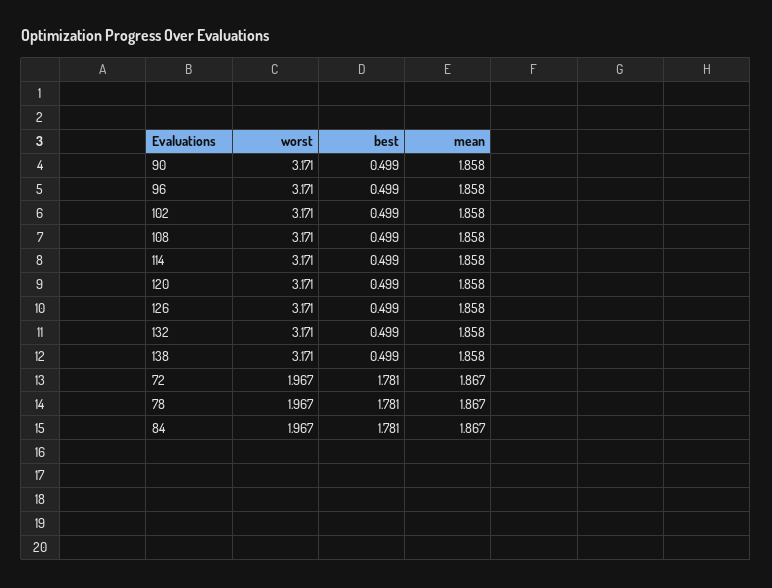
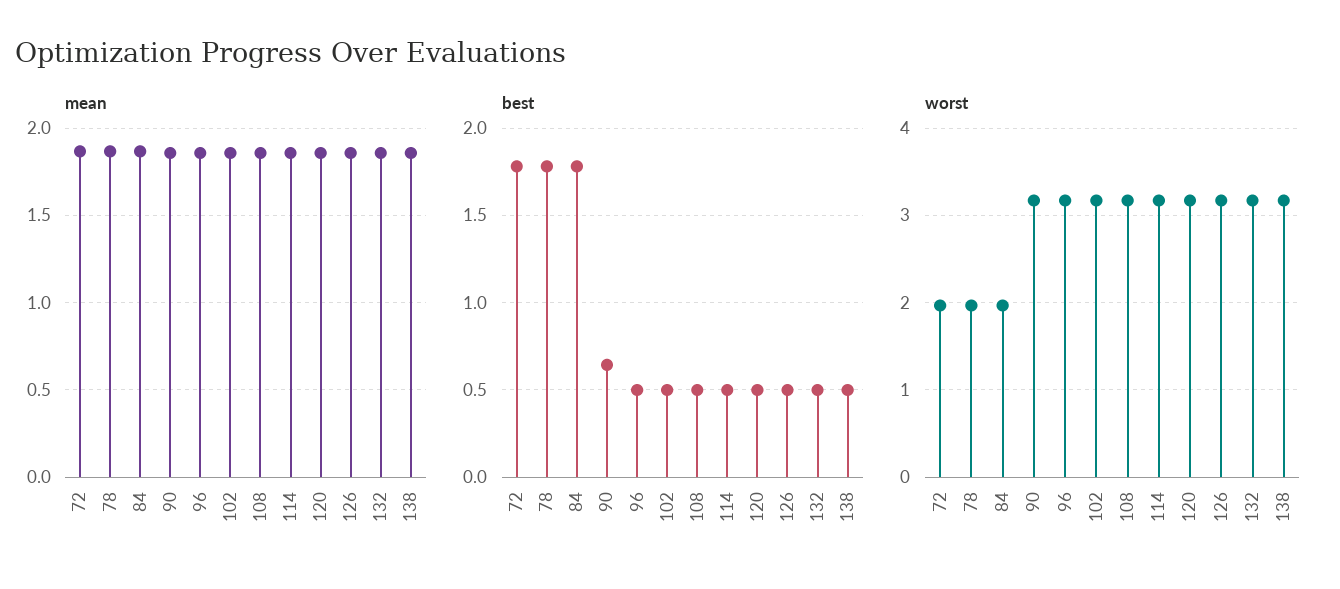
  {
    "worst": {
      "90": 3.171,
      "96": 3.171,
      "102": 3.171,
      "108": 3.171,
      "114": 3.171,
      "120": 3.171,
      "126": 3.171,
      "132": 3.171,
      "138": 3.171,
      "72": 1.967,
      "78": 1.967,
      "84": 1.967
    },
    "best": {
-     "90": 0.499,
+     "90": 0.65,
      "96": 0.499,
      "102": 0.499,
      "108": 0.499,
      "114": 0.499,
      "120": 0.499,
      "126": 0.499,
      "132": 0.499,
      "138": 0.499,
      "72": 1.781,
      "78": 1.781,
      "84": 1.781
    },
    "mean": {
      "90": 1.858,
      "96": 1.858,
      "102": 1.858,
      "108": 1.858,
      "114": 1.858,
      "120": 1.858,
      "126": 1.858,
      "132": 1.858,
      "138": 1.858,
      "72": 1.867,
      "78": 1.867,
      "84": 1.867
    }
  }

